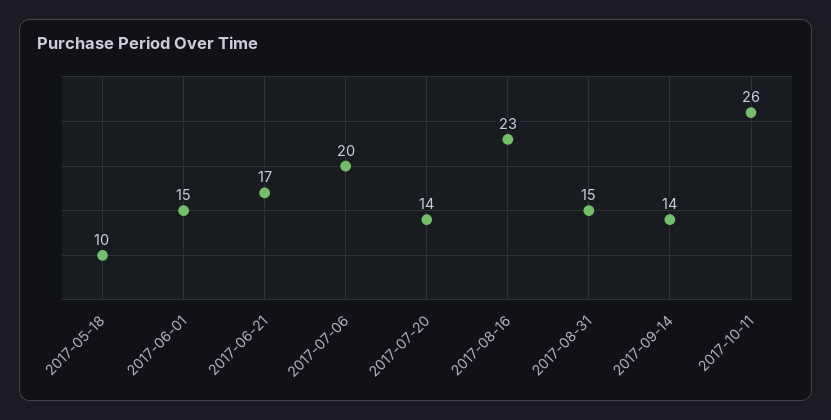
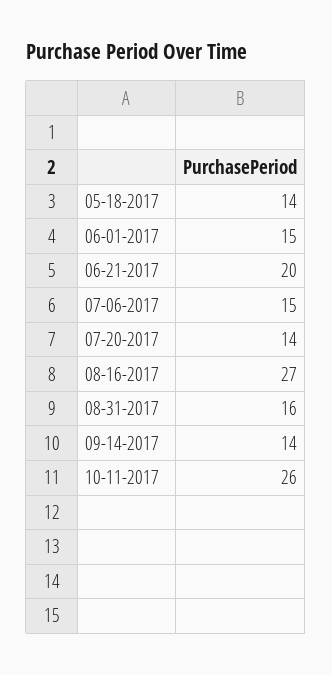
  {
-   "2017-05-18": 10,
+   "2017-05-18": 14,
    "2017-06-01": 15,
-   "2017-06-21": 17,
+   "2017-06-21": 20,
-   "2017-07-06": 20,
+   "2017-07-06": 15,
    "2017-07-20": 14,
-   "2017-08-16": 23,
+   "2017-08-16": 27,
-   "2017-08-31": 15,
+   "2017-08-31": 16,
    "2017-09-14": 14,
    "2017-10-11": 26
  }

